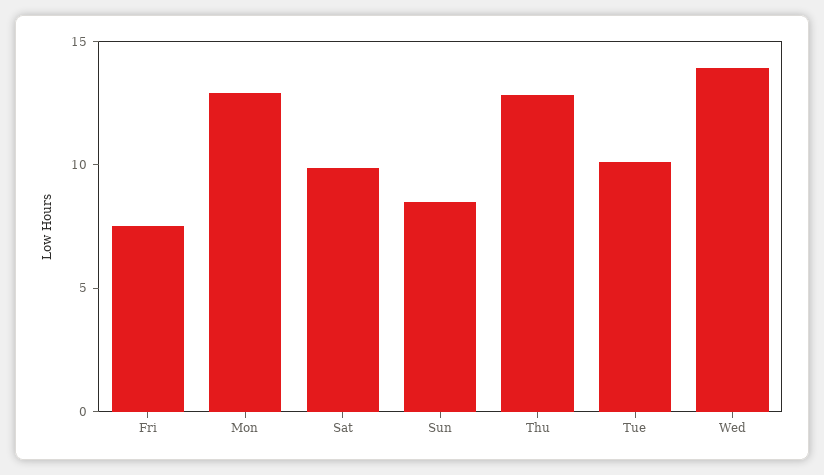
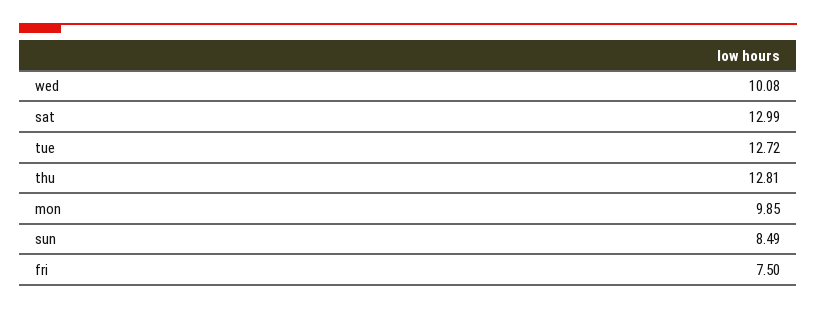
  {
    "Fri": 7.5,
-   "Mon": 13,
+   "Mon": 9.85,
-   "Sat": 10,
+   "Sat": 12.99,
    "Sun": 8.49,
    "Thu": 12.81,
-   "Tue": 10,
+   "Tue": 12.72,
-   "Wed": 14
+   "Wed": 10.08
  }

